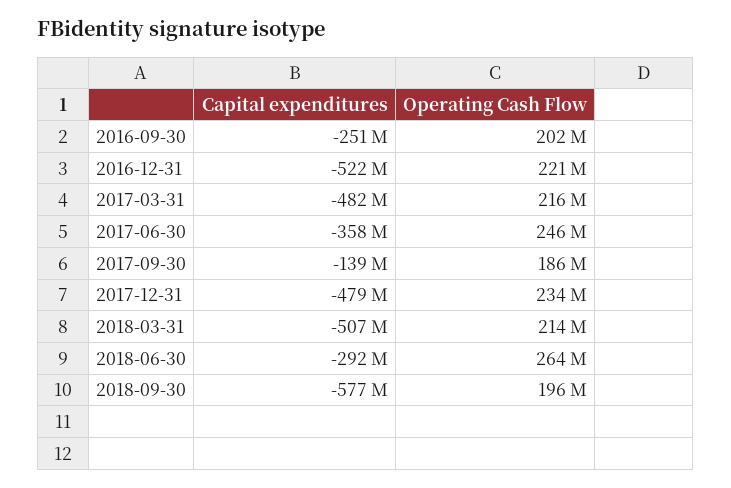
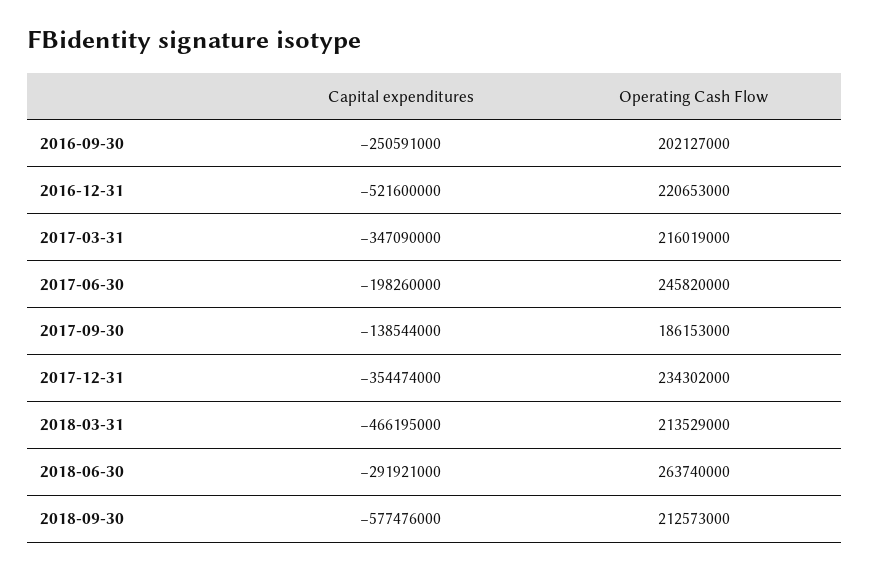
  {
    "Capital expenditures": {
      "2016-09-30": -250591000,
      "2016-12-31": -521600000,
-     "2017-03-31": -482000000,
+     "2017-03-31": -347090000,
-     "2017-06-30": -358000000,
+     "2017-06-30": -198260000,
      "2017-09-30": -138544000,
-     "2017-12-31": -479000000,
+     "2017-12-31": -354474000,
-     "2018-03-31": -507000000,
+     "2018-03-31": -466195000,
      "2018-06-30": -291921000,
      "2018-09-30": -577476000
    },
    "Operating Cash Flow": {
      "2016-09-30": 202127000,
      "2016-12-31": 220653000,
      "2017-03-31": 216019000,
      "2017-06-30": 245820000,
      "2017-09-30": 186153000,
      "2017-12-31": 234302000,
      "2018-03-31": 213529000,
      "2018-06-30": 263740000,
-     "2018-09-30": 196000000
+     "2018-09-30": 212573000
    }
  }

